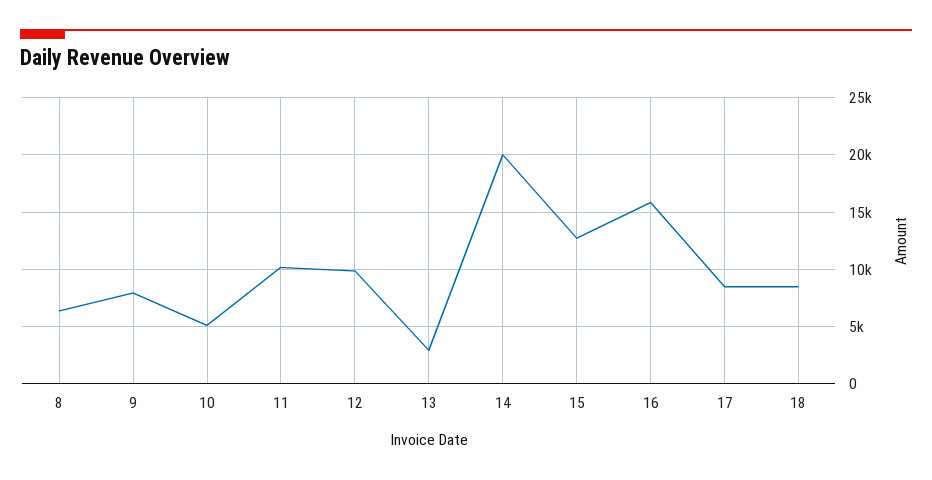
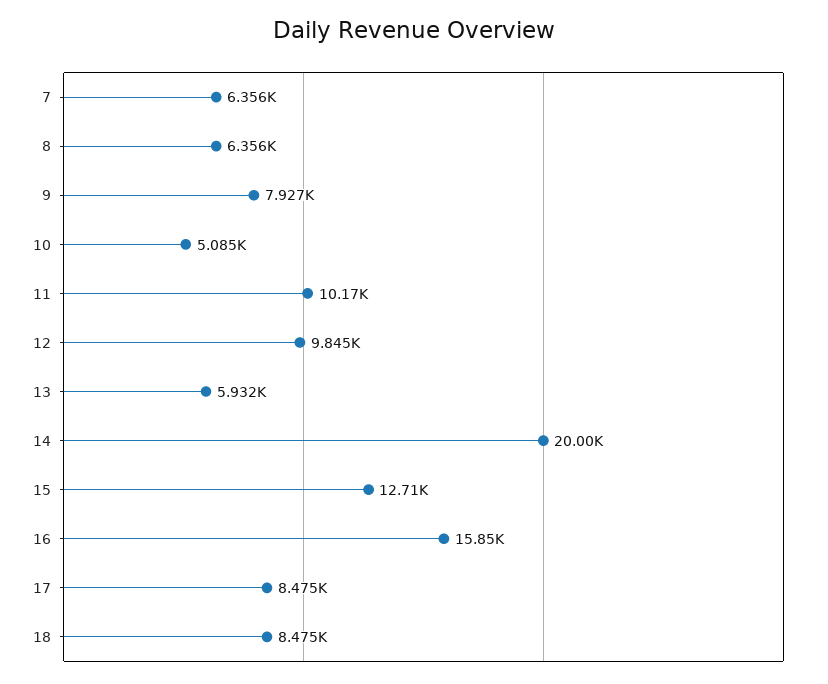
  {
    "8": 6356,
    "9": 7927,
    "10": 5085,
    "11": 10170,
    "12": 9845,
-   "13": 3000,
+   "13": 5932,
    "14": 20000,
    "15": 12710,
    "16": 15850,
    "17": 8475,
-   "18": 8475
+   "18": 8475,
+   "7": 6356
  }

